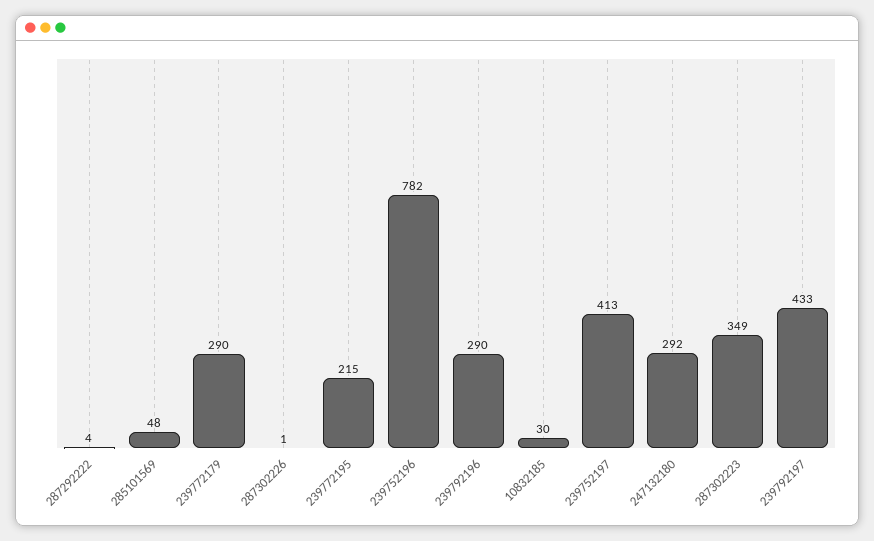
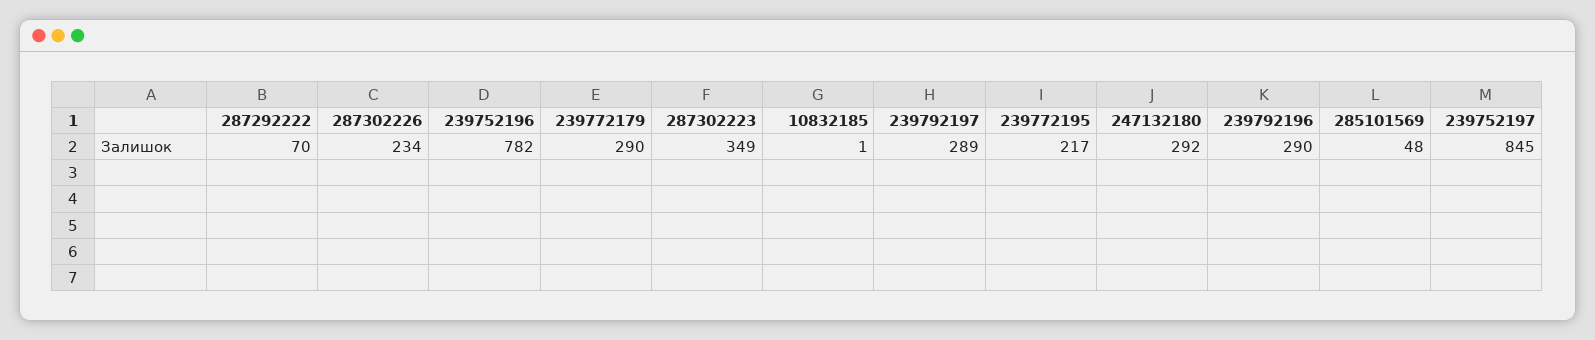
  {
-   "287292222": 4,
+   "287292222": 70,
    "285101569": 48,
    "239772179": 290,
-   "287302226": 1,
+   "287302226": 234,
-   "239772195": 215,
+   "239772195": 217,
    "239752196": 782,
    "239792196": 290,
-   "10832185": 30,
+   "10832185": 1,
-   "239752197": 413,
+   "239752197": 845,
    "247132180": 292,
    "287302223": 349,
-   "239792197": 433
+   "239792197": 289
  }

